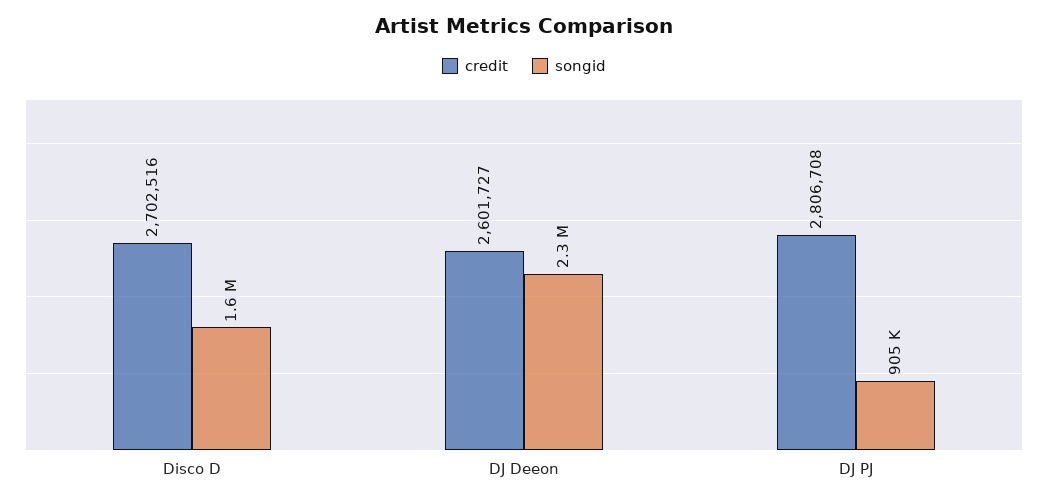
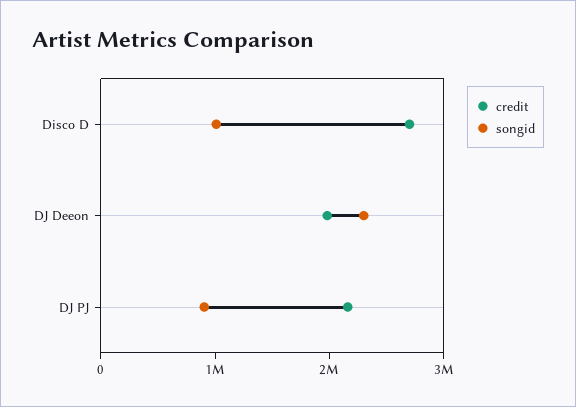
  {
    "credit": {
      "Disco D": 2702516,
-     "DJ Deeon": 2601727,
+     "DJ Deeon": 2000000,
-     "DJ PJ": 2806708
+     "DJ PJ": 2200000
    },
    "songid": {
-     "Disco D": 1600000,
+     "Disco D": 1000000,
      "DJ Deeon": 2300000,
      "DJ PJ": 905000
    }
  }

